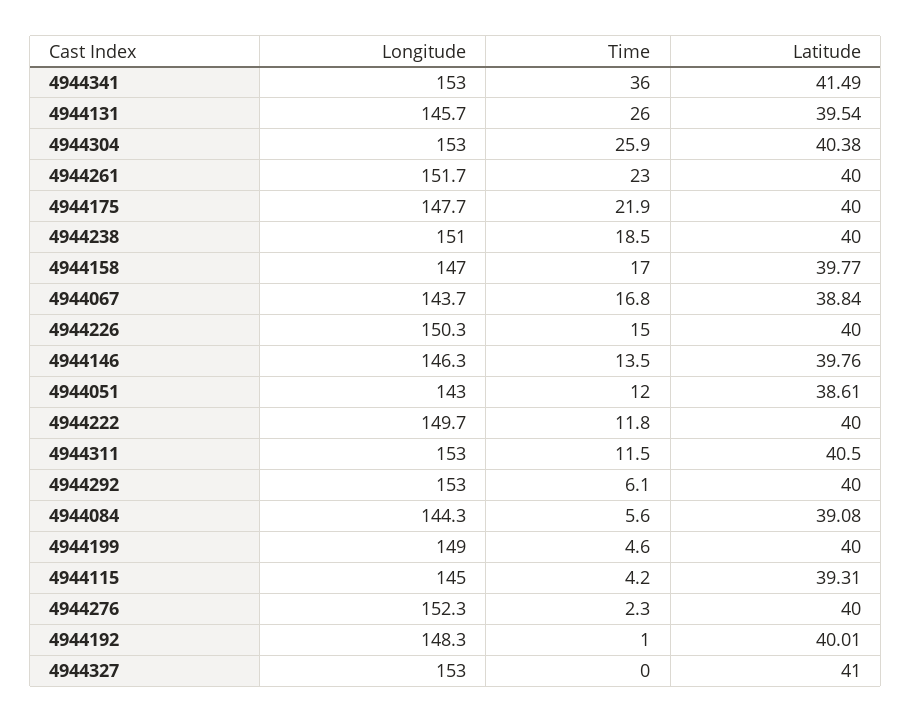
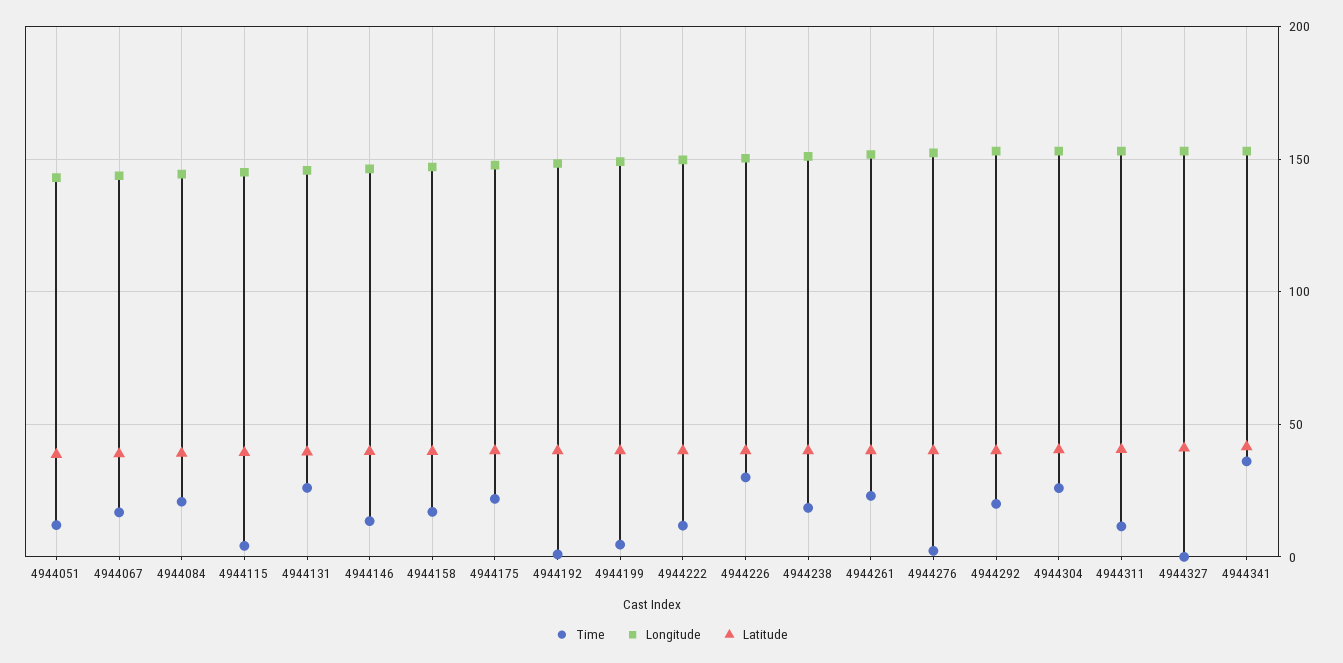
  {
    "Longitude": {
      "4944341": 153,
      "4944131": 145.7,
      "4944304": 153,
      "4944261": 151.7,
      "4944175": 147.7,
      "4944238": 151,
      "4944158": 147,
      "4944067": 143.7,
      "4944226": 150.3,
      "4944146": 146.3,
      "4944051": 143,
      "4944222": 149.7,
      "4944311": 153,
      "4944292": 153,
      "4944084": 144.3,
      "4944199": 149,
      "4944115": 145,
      "4944276": 152.3,
      "4944192": 148.3,
      "4944327": 153
    },
    "Time": {
      "4944341": 36,
      "4944131": 26,
      "4944304": 25.9,
      "4944261": 23,
      "4944175": 21.9,
      "4944238": 18.5,
      "4944158": 17,
      "4944067": 16.8,
-     "4944226": 15,
+     "4944226": 30,
      "4944146": 13.5,
      "4944051": 12,
      "4944222": 11.8,
      "4944311": 11.5,
-     "4944292": 6.1,
+     "4944292": 20,
-     "4944084": 5.6,
+     "4944084": 20,
      "4944199": 4.6,
      "4944115": 4.2,
      "4944276": 2.3,
      "4944192": 1,
      "4944327": 0
    },
    "Latitude": {
      "4944341": 41.49,
      "4944131": 39.54,
      "4944304": 40.38,
      "4944261": 40,
      "4944175": 40,
      "4944238": 40,
      "4944158": 39.77,
      "4944067": 38.84,
      "4944226": 40,
      "4944146": 39.76,
      "4944051": 38.61,
      "4944222": 40,
      "4944311": 40.5,
      "4944292": 40,
      "4944084": 39.08,
      "4944199": 40,
      "4944115": 39.31,
      "4944276": 40,
      "4944192": 40.01,
      "4944327": 41
    }
  }

